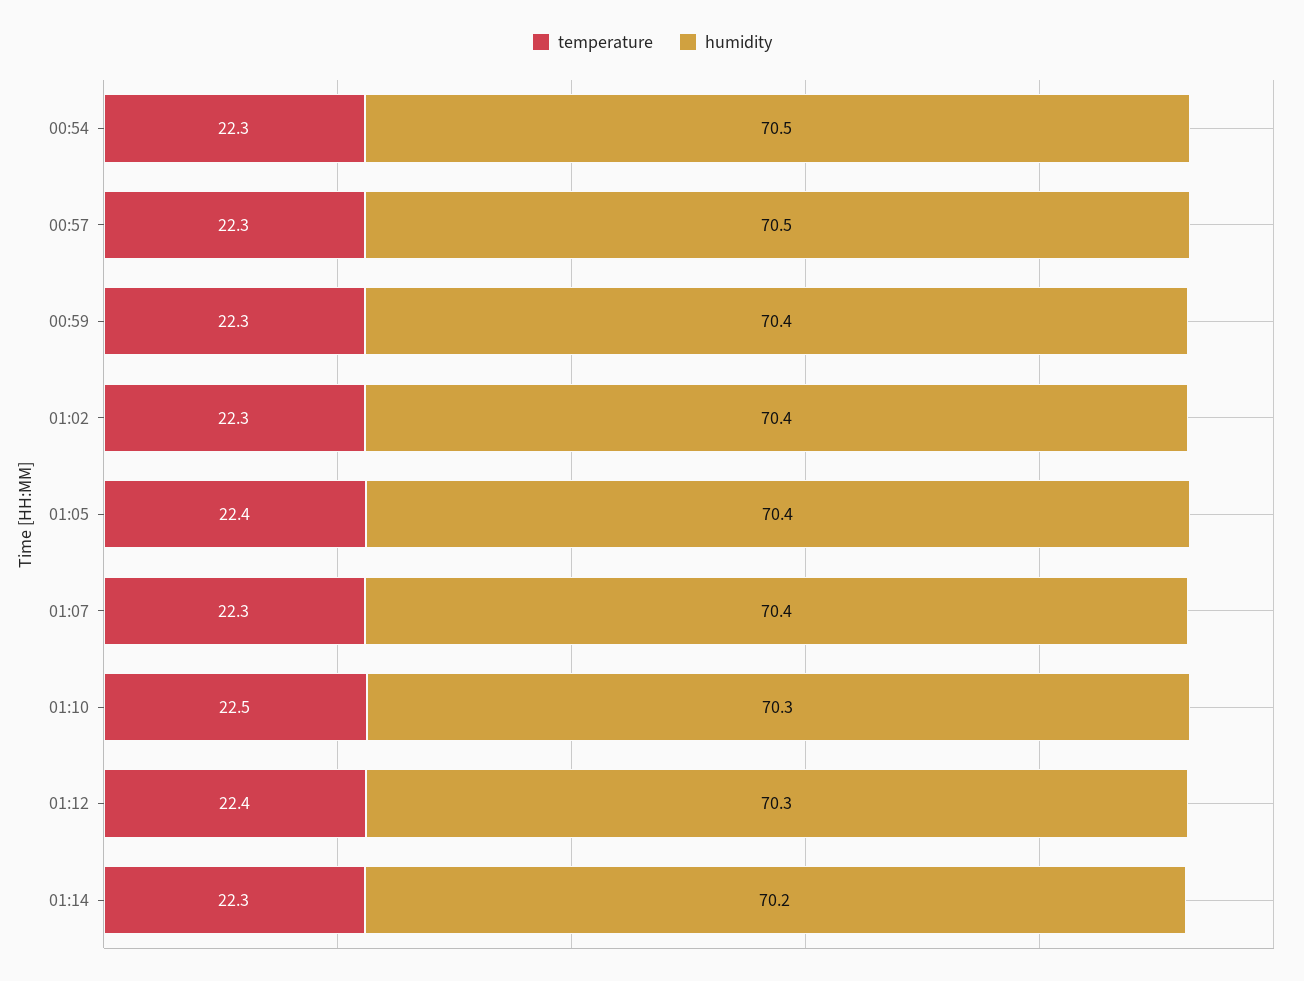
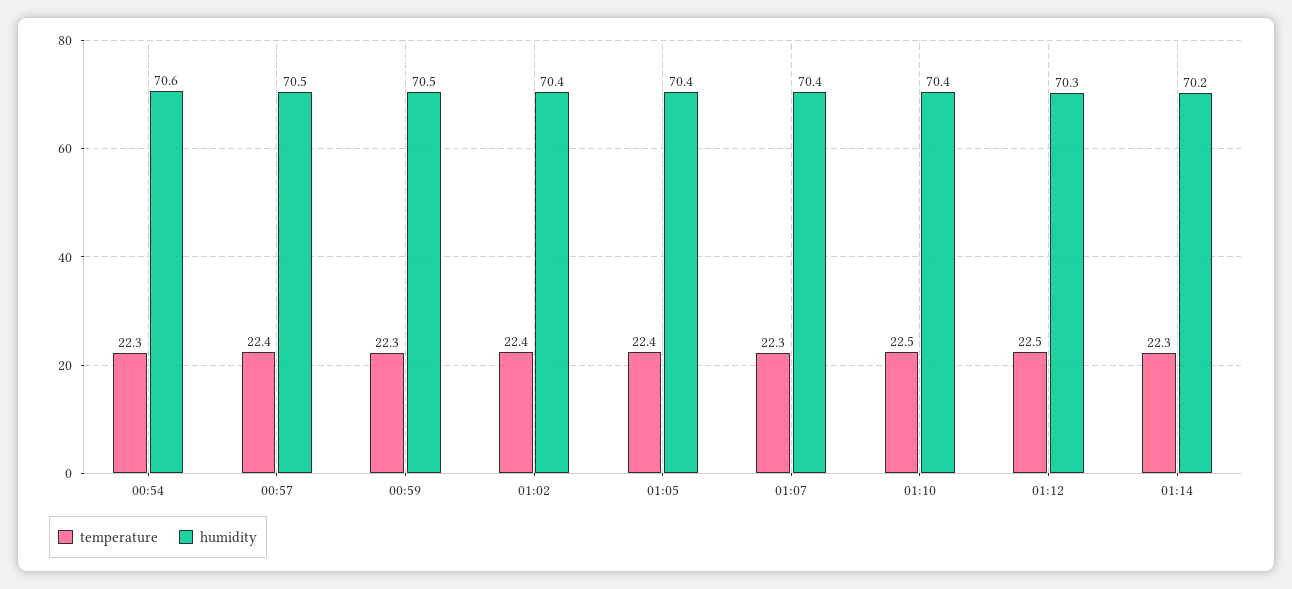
  {
    "temperature": {
      "00:54": 22.3,
-     "00:57": 22.3,
+     "00:57": 22.4,
      "00:59": 22.3,
-     "01:02": 22.3,
+     "01:02": 22.4,
      "01:05": 22.4,
      "01:07": 22.3,
      "01:10": 22.5,
-     "01:12": 22.4,
+     "01:12": 22.5,
      "01:14": 22.3
    },
    "humidity": {
-     "00:54": 70.5,
+     "00:54": 70.6,
      "00:57": 70.5,
-     "00:59": 70.4,
+     "00:59": 70.5,
      "01:02": 70.4,
      "01:05": 70.4,
      "01:07": 70.4,
-     "01:10": 70.3,
+     "01:10": 70.4,
      "01:12": 70.3,
      "01:14": 70.2
    }
  }

